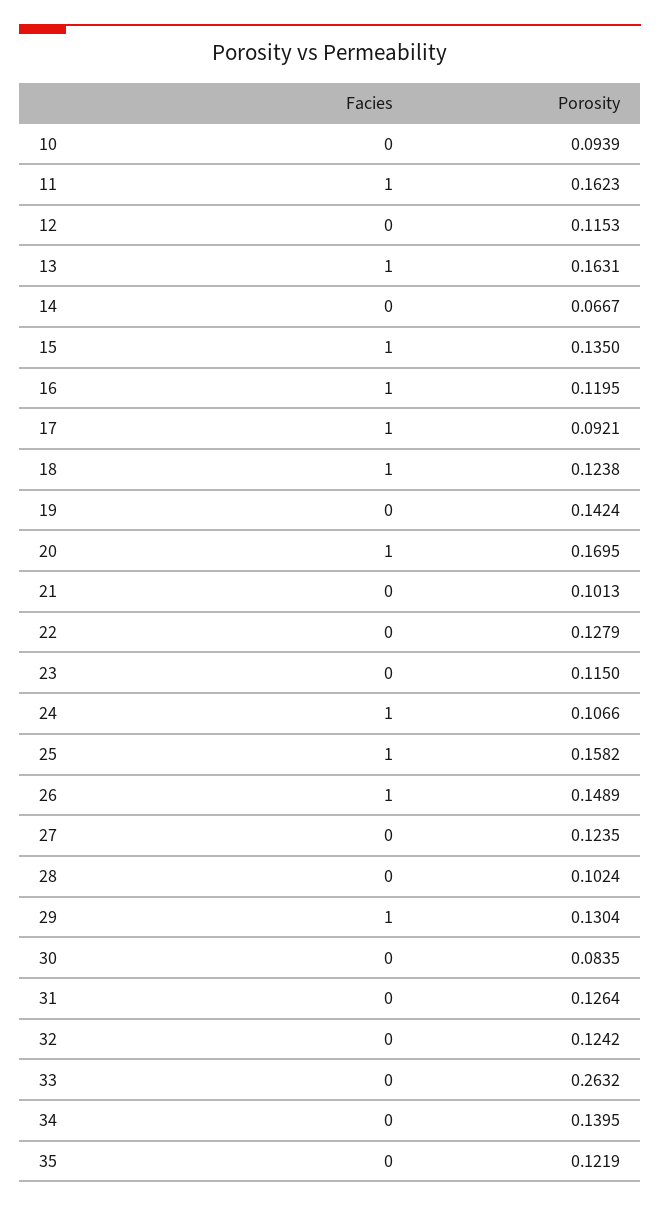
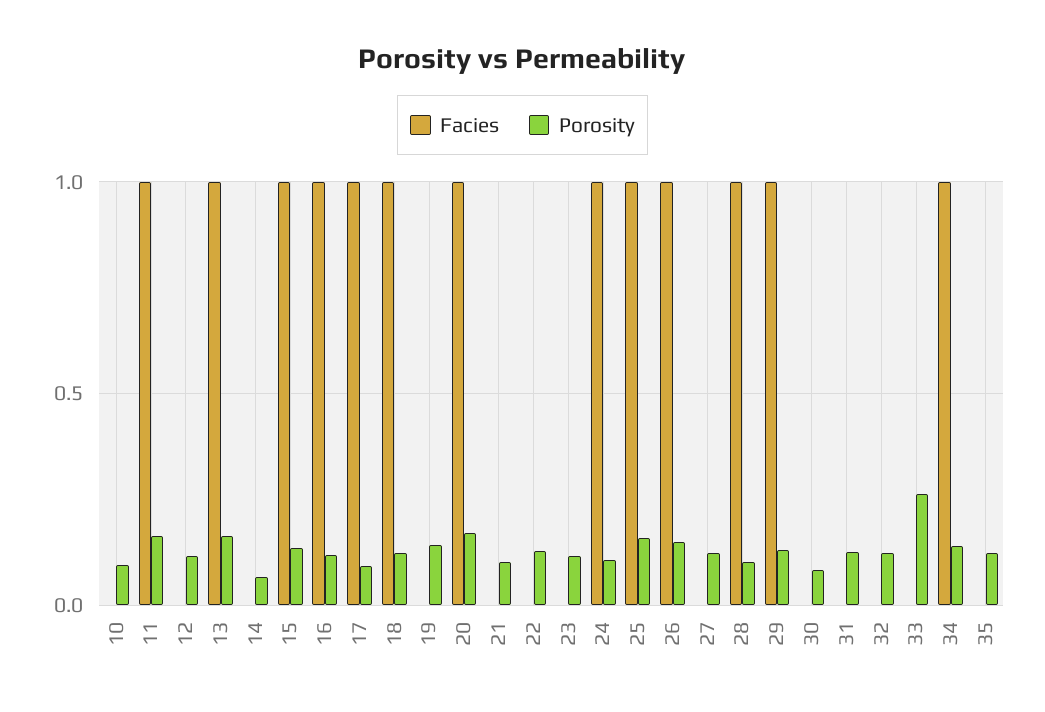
  {
    "Facies": {
      "10": 0,
      "11": 1,
      "12": 0,
      "13": 1,
      "14": 0,
      "15": 1,
      "16": 1,
      "17": 1,
      "18": 1,
      "19": 0,
      "20": 1,
      "21": 0,
      "22": 0,
      "23": 0,
      "24": 1,
      "25": 1,
      "26": 1,
      "27": 0,
-     "28": 0,
+     "28": 1,
      "29": 1,
      "30": 0,
      "31": 0,
      "32": 0,
      "33": 0,
-     "34": 0,
+     "34": 1,
      "35": 0
    },
    "Porosity": {
      "10": 0.0939,
      "11": 0.1623,
      "12": 0.1153,
      "13": 0.1631,
      "14": 0.0667,
      "15": 0.135,
      "16": 0.1195,
      "17": 0.0921,
      "18": 0.1238,
      "19": 0.1424,
      "20": 0.1695,
      "21": 0.1013,
      "22": 0.1279,
      "23": 0.115,
      "24": 0.1066,
      "25": 0.1582,
      "26": 0.1489,
      "27": 0.1235,
      "28": 0.1024,
      "29": 0.1304,
      "30": 0.0835,
      "31": 0.1264,
      "32": 0.1242,
      "33": 0.2632,
      "34": 0.1395,
      "35": 0.1219
    }
  }

